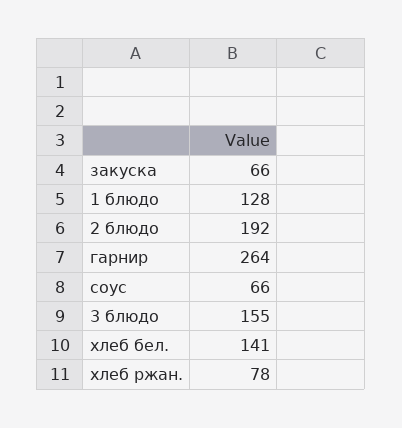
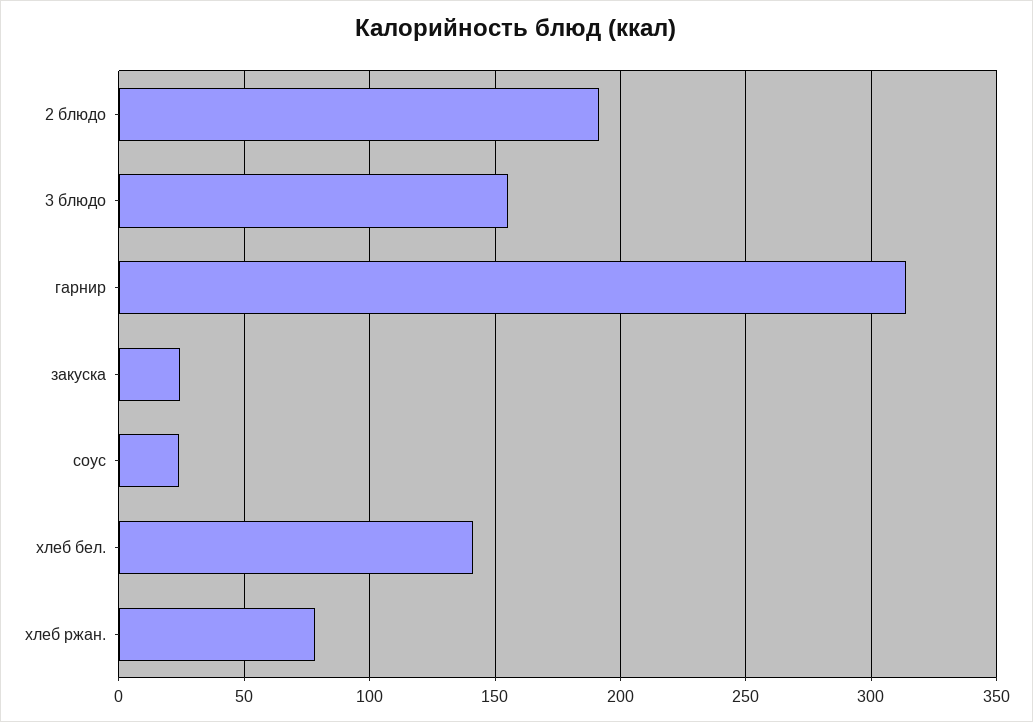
  {
-   "закуска": 66,
+   "закуска": 25,
-   "1 блюдо": 128,
    "2 блюдо": 192,
-   "гарнир": 264,
+   "гарнир": 315,
-   "соус": 66,
+   "соус": 25,
    "3 блюдо": 155,
    "хлеб бел.": 141,
    "хлеб ржан.": 78
  }

